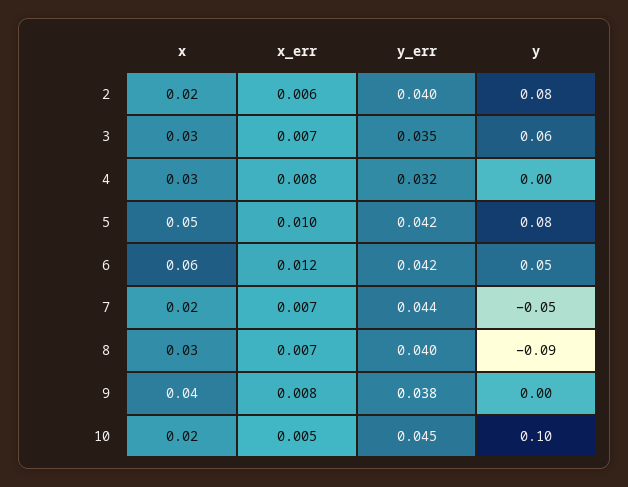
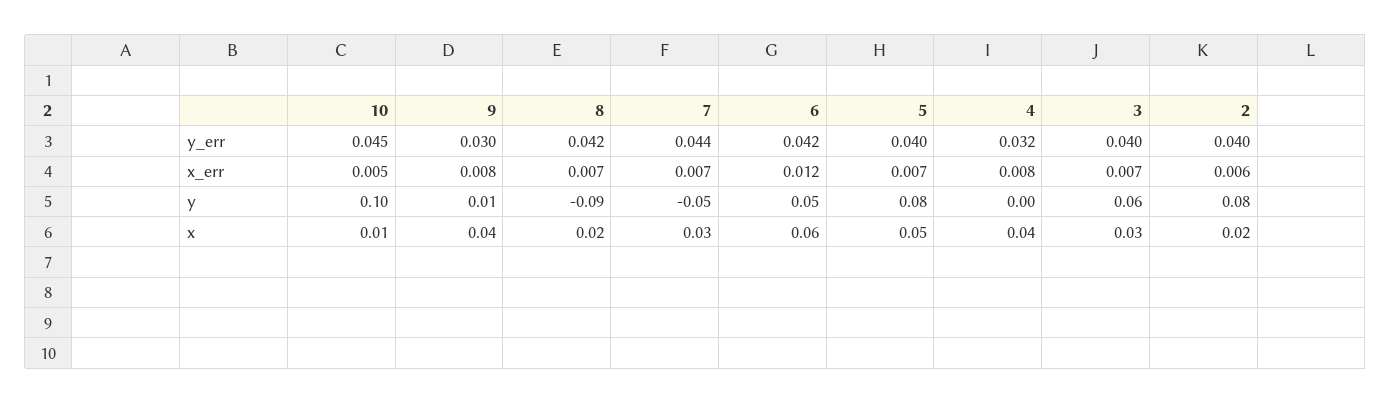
  {
    "x": {
      "2": 0.02,
      "3": 0.03,
-     "4": 0.03,
+     "4": 0.04,
      "5": 0.05,
      "6": 0.06,
-     "7": 0.02,
+     "7": 0.03,
-     "8": 0.03,
+     "8": 0.02,
      "9": 0.04,
-     "10": 0.02
+     "10": 0.01
    },
    "x_err": {
      "2": 0.006,
      "3": 0.007,
      "4": 0.008,
-     "5": 0.01,
+     "5": 0.007,
      "6": 0.012,
      "7": 0.007,
      "8": 0.007,
      "9": 0.008,
      "10": 0.005
    },
    "y_err": {
      "2": 0.04,
-     "3": 0.035,
+     "3": 0.04,
      "4": 0.032,
-     "5": 0.042,
+     "5": 0.04,
      "6": 0.042,
      "7": 0.044,
-     "8": 0.04,
+     "8": 0.042,
-     "9": 0.038,
+     "9": 0.03,
      "10": 0.045
    },
    "y": {
      "2": 0.08,
      "3": 0.06,
      "4": 0,
      "5": 0.08,
      "6": 0.05,
      "7": -0.05,
      "8": -0.09,
-     "9": 0,
+     "9": 0.01,
      "10": 0.1
    }
  }

